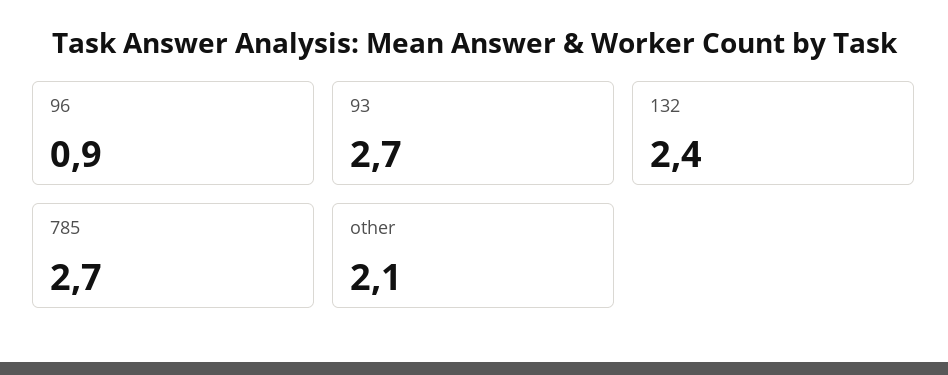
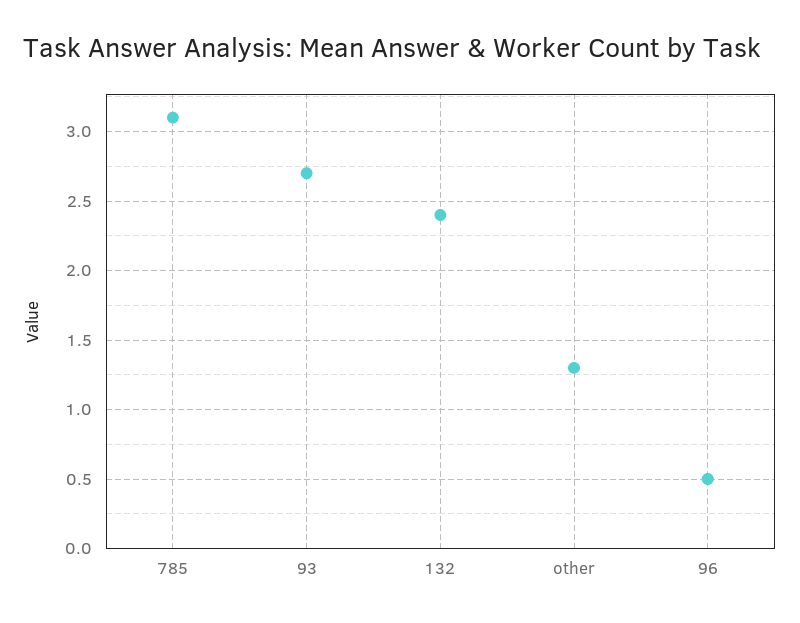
  {
-   "96": 0.9,
+   "96": 0.5,
    "93": 2.7,
    "132": 2.4,
-   "785": 2.7,
+   "785": 3.1,
-   "other": 2.1
+   "other": 1.3
  }

